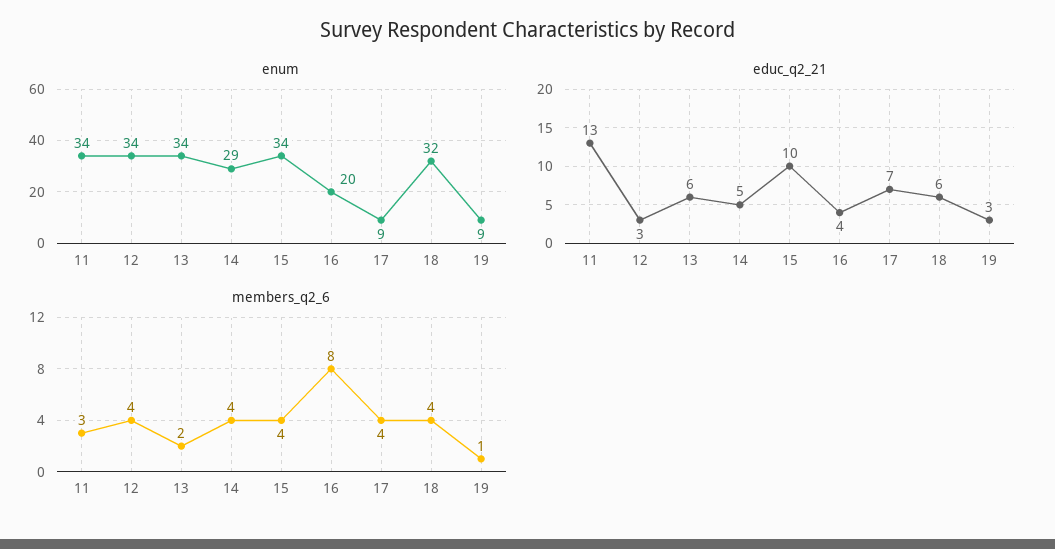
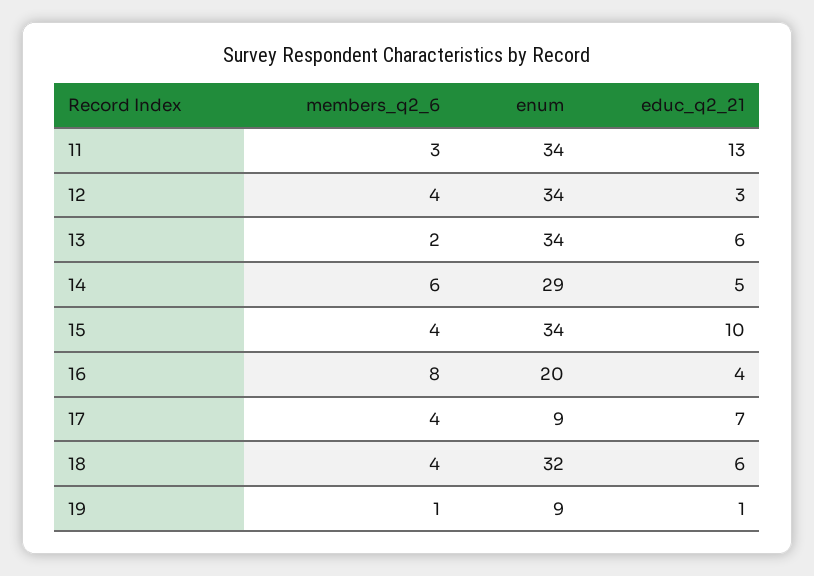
  {
    "enum": {
      "11": 34,
      "12": 34,
      "13": 34,
      "14": 29,
      "15": 34,
      "16": 20,
      "17": 9,
      "18": 32,
      "19": 9
    },
    "educ_q2_21": {
      "11": 13,
      "12": 3,
      "13": 6,
      "14": 5,
      "15": 10,
      "16": 4,
      "17": 7,
      "18": 6,
-     "19": 3
+     "19": 1
    },
    "members_q2_6": {
      "11": 3,
      "12": 4,
      "13": 2,
-     "14": 4,
+     "14": 6,
      "15": 4,
      "16": 8,
      "17": 4,
      "18": 4,
      "19": 1
    }
  }

